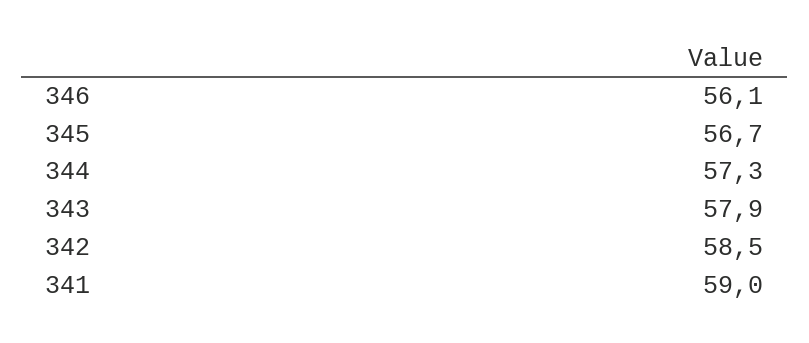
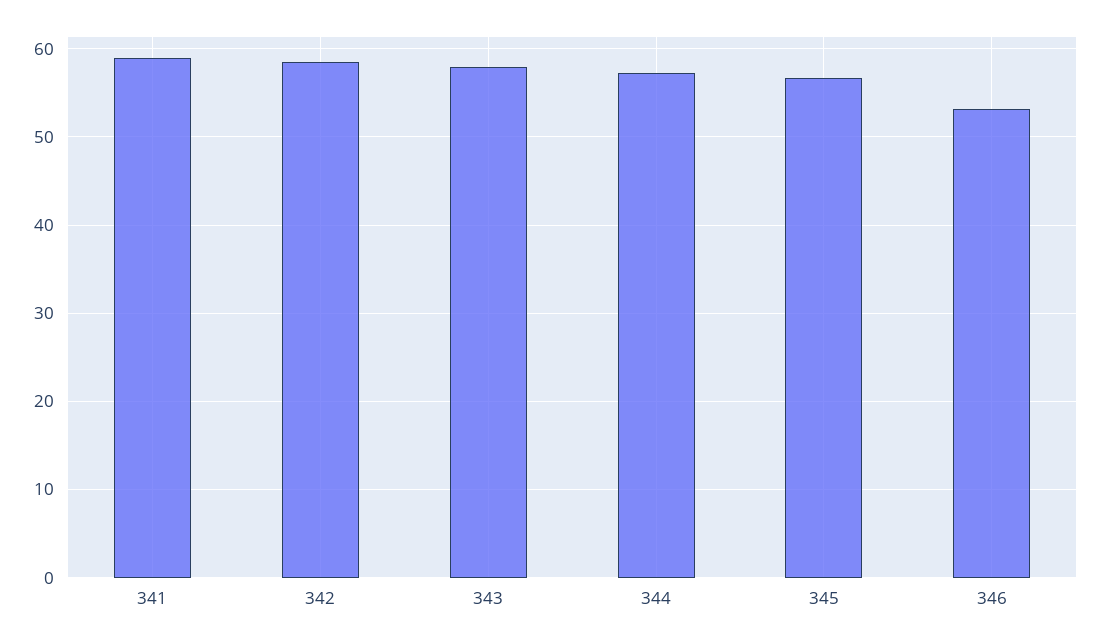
  {
-   "346": 56.1,
+   "346": 53,
    "345": 56.7,
    "344": 57.3,
    "343": 57.9,
    "342": 58.5,
    "341": 59
  }

